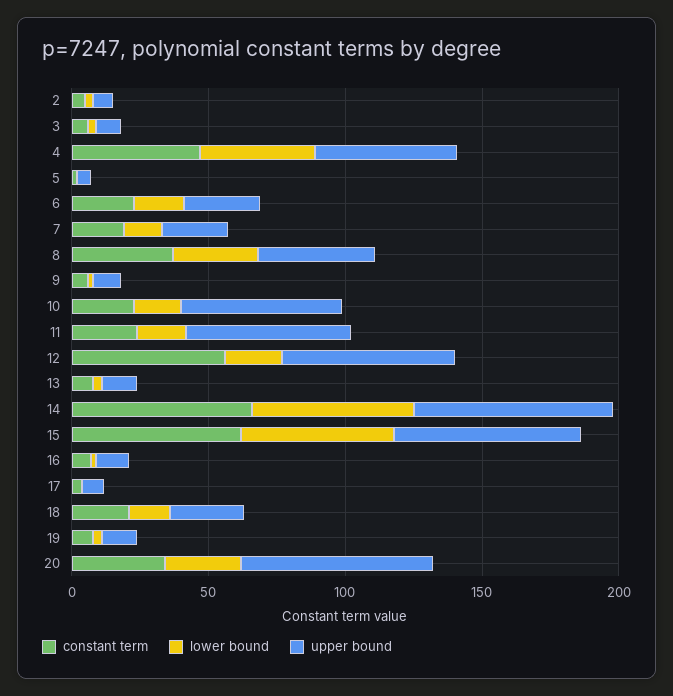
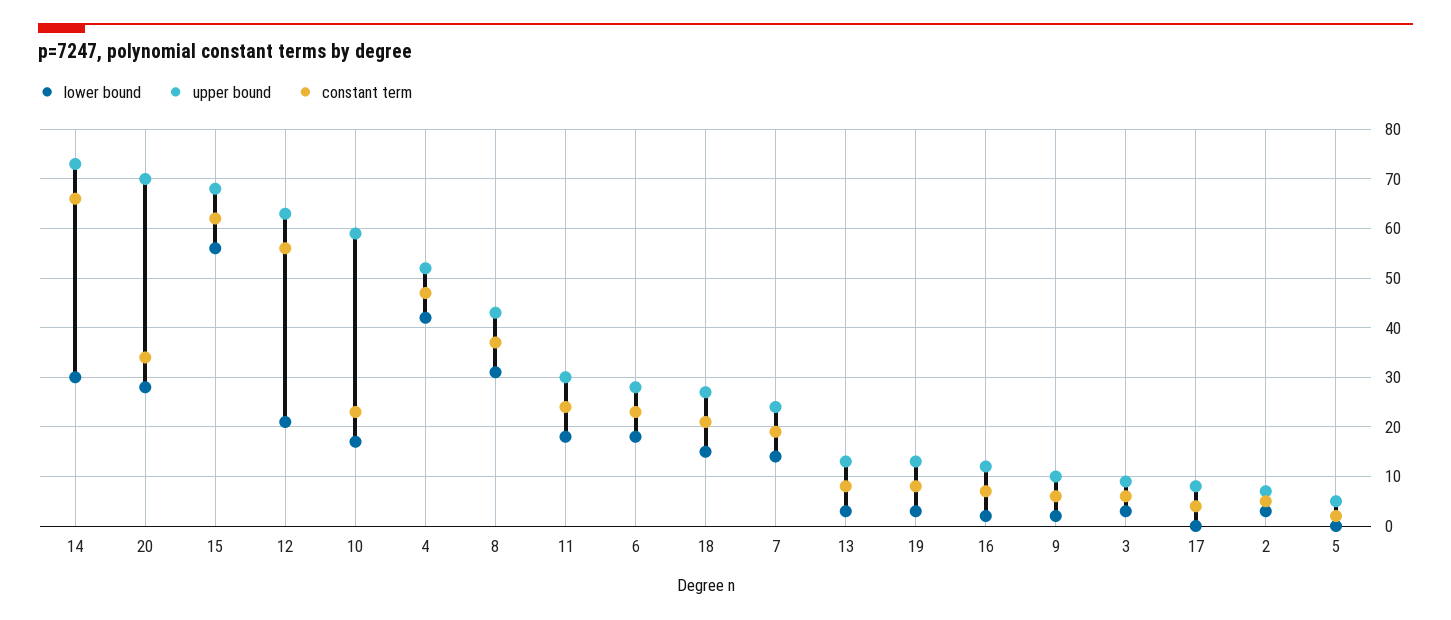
  {
    "constant term": {
      "2": 5,
      "3": 5,
      "4": 45,
      "5": 0,
      "6": 25,
      "7": 20,
      "8": 35,
      "9": 5,
      "10": 25,
      "11": 25,
      "12": 55,
      "13": 10,
      "14": 65,
      "15": 60,
      "16": 5,
      "17": 5,
      "18": 20,
      "19": 10,
      "20": 35
    },
    "lower bound": {
      "2": 5,
      "3": 5,
      "4": 40,
      "5": 0,
      "6": 20,
      "7": 15,
      "8": 30,
      "9": 0,
      "10": 15,
      "11": 20,
      "12": 20,
      "13": 5,
-     "14": 60,
+     "14": 30,
      "15": 55,
      "16": 0,
      "17": 0,
      "18": 15,
      "19": 5,
      "20": 30
    },
    "upper bound": {
      "2": 5,
      "3": 10,
      "4": 50,
      "5": 5,
      "6": 30,
      "7": 25,
      "8": 45,
      "9": 10,
      "10": 60,
-     "11": 60,
+     "11": 30,
      "12": 65,
      "13": 15,
      "14": 75,
      "15": 70,
      "16": 10,
      "17": 10,
      "18": 25,
      "19": 15,
      "20": 70
    }
  }

